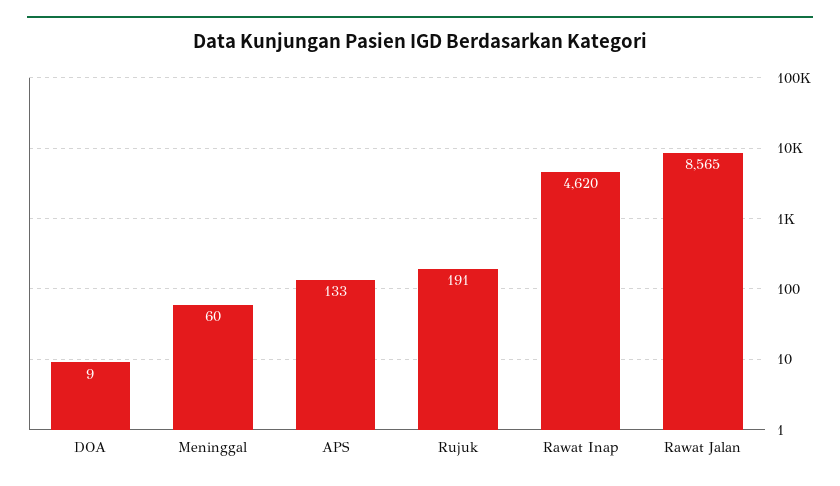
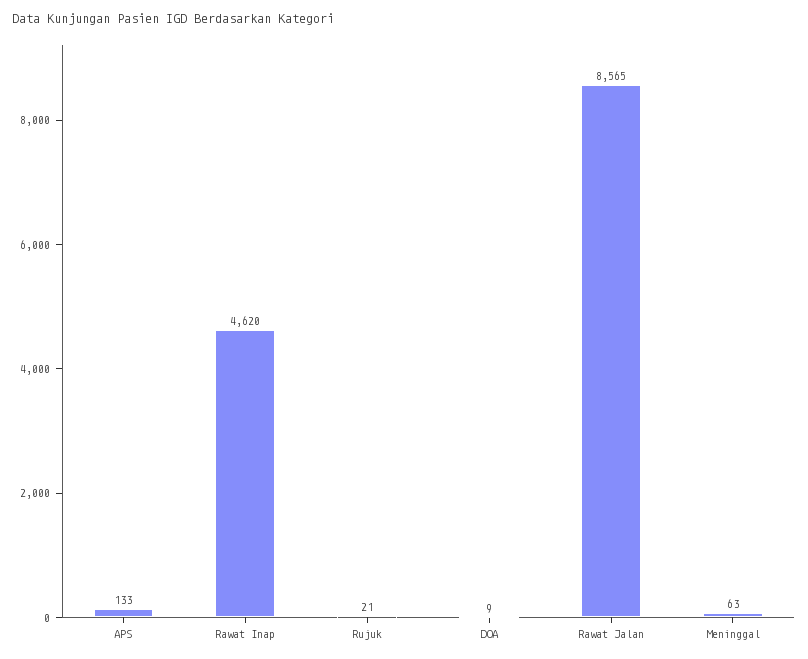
  {
    "DOA": 9,
-   "Meninggal": 60,
+   "Meninggal": 63,
    "APS": 133,
-   "Rujuk": 191,
+   "Rujuk": 21,
    "Rawat Inap": 4620,
    "Rawat Jalan": 8565
  }

